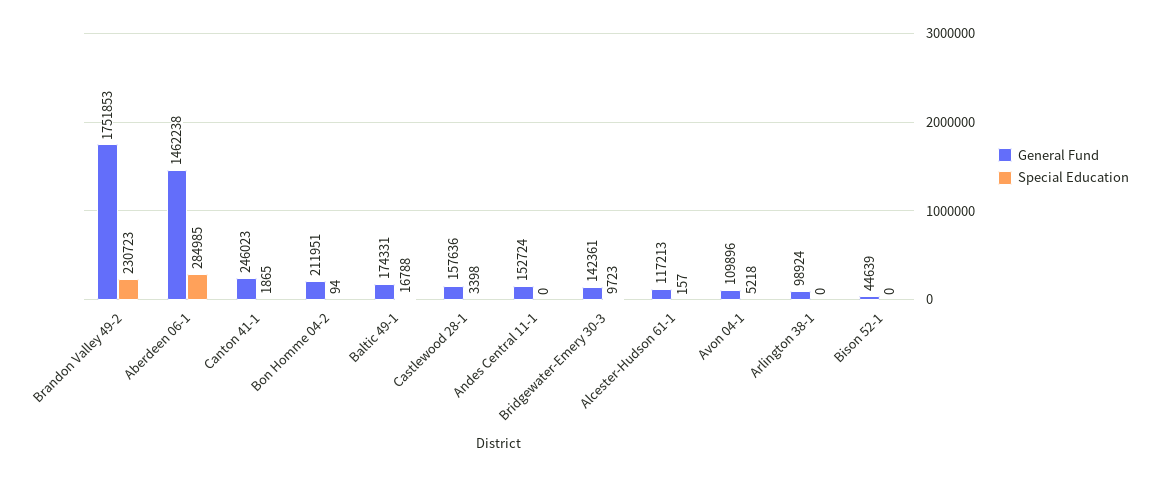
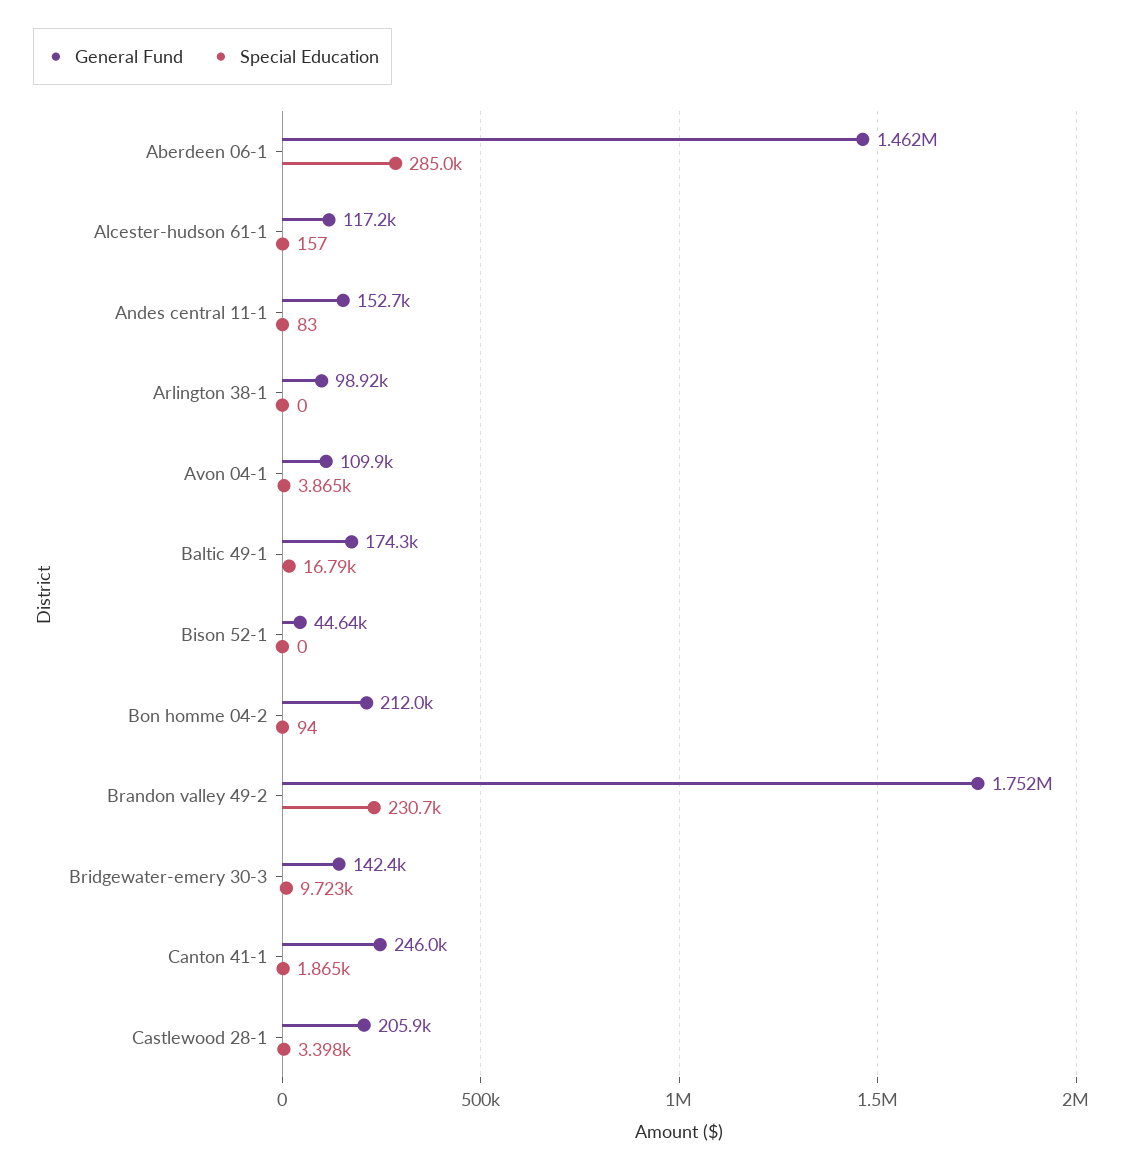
  {
    "General Fund": {
      "Brandon Valley 49-2": 1751853,
      "Aberdeen 06-1": 1462238,
      "Canton 41-1": 246023,
      "Bon Homme 04-2": 211951,
      "Baltic 49-1": 174331,
-     "Castlewood 28-1": 157636,
+     "Castlewood 28-1": 205900,
      "Andes Central 11-1": 152724,
      "Bridgewater-Emery 30-3": 142361,
      "Alcester-Hudson 61-1": 117213,
      "Avon 04-1": 109896,
      "Arlington 38-1": 98924,
      "Bison 52-1": 44639
    },
    "Special Education": {
      "Brandon Valley 49-2": 230723,
      "Aberdeen 06-1": 284985,
      "Canton 41-1": 1865,
      "Bon Homme 04-2": 94,
      "Baltic 49-1": 16788,
      "Castlewood 28-1": 3398,
-     "Andes Central 11-1": 0,
+     "Andes Central 11-1": 83,
      "Bridgewater-Emery 30-3": 9723,
      "Alcester-Hudson 61-1": 157,
-     "Avon 04-1": 5218,
+     "Avon 04-1": 3865,
      "Arlington 38-1": 0,
      "Bison 52-1": 0
    }
  }

